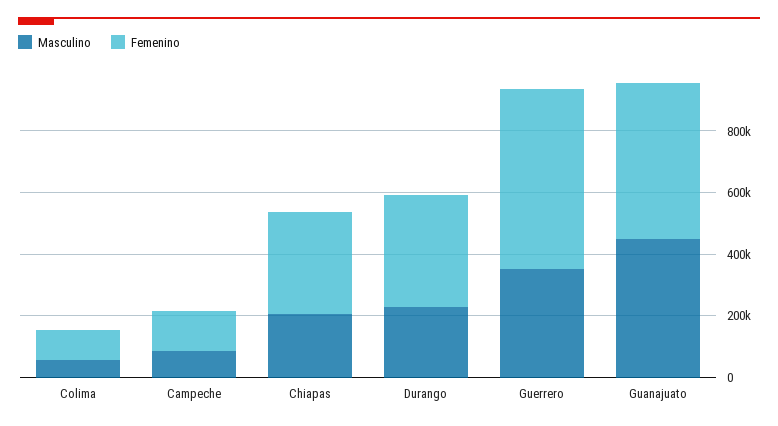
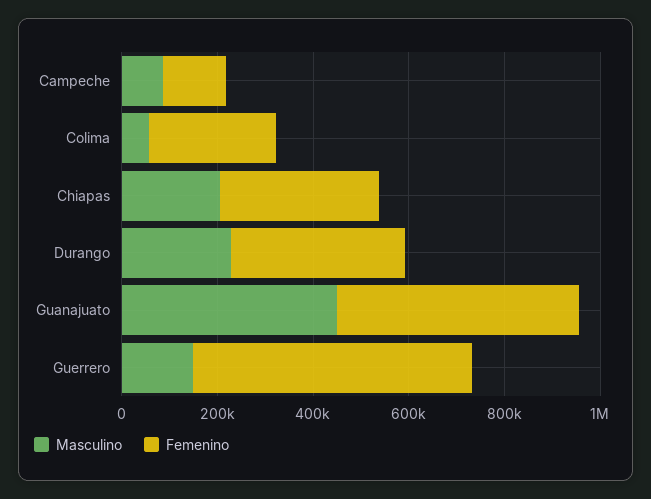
  {
    "Masculino": {
      "Colima": 50000,
      "Campeche": 100000,
      "Chiapas": 200000,
      "Durango": 250000,
-     "Guerrero": 350000,
+     "Guerrero": 150000,
      "Guanajuato": 450000
    },
    "Femenino": {
-     "Colima": 100000,
+     "Colima": 250000,
      "Campeche": 150000,
      "Chiapas": 350000,
      "Durango": 350000,
      "Guerrero": 600000,
      "Guanajuato": 500000
    }
  }

